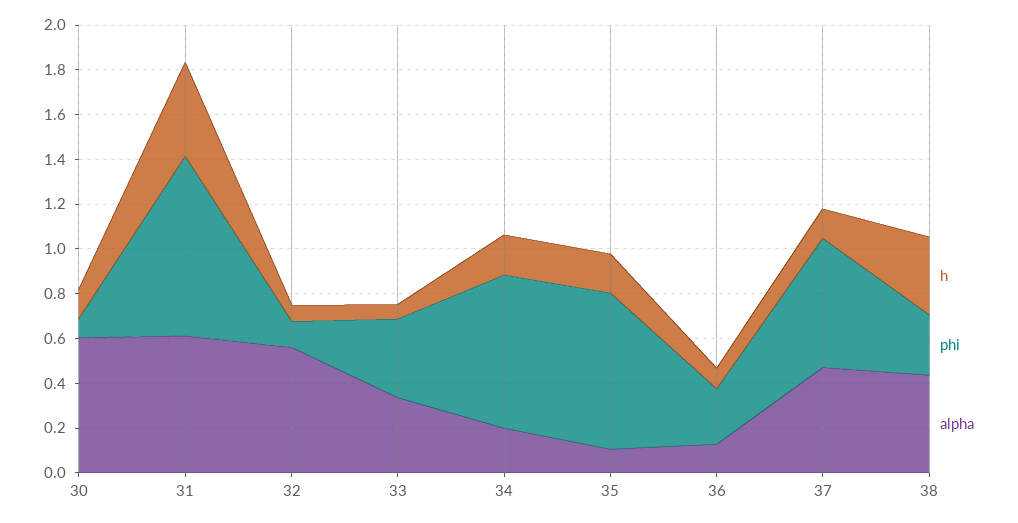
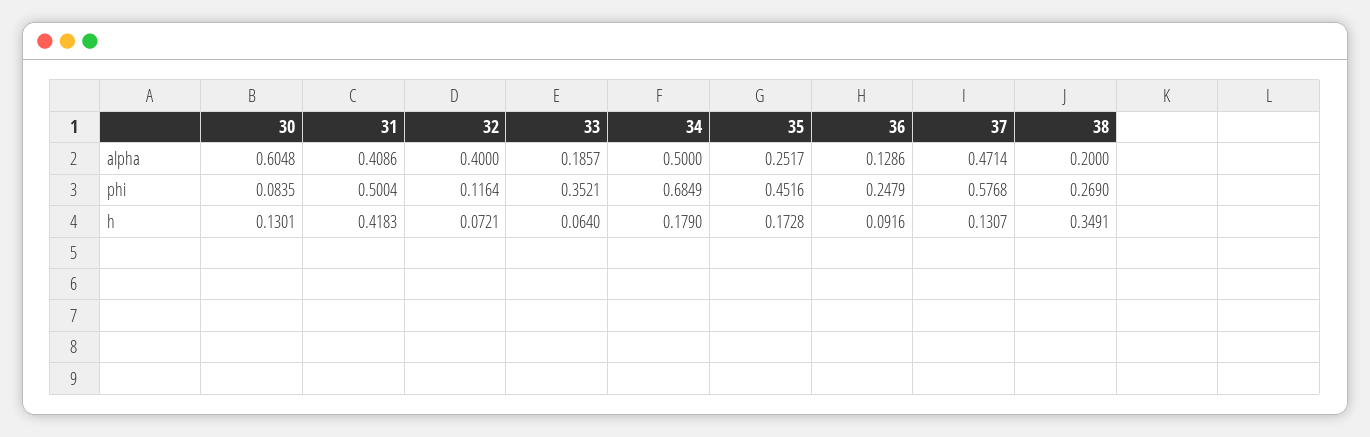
  {
    "h": {
      "30": 0.1301,
      "31": 0.4183,
      "32": 0.0721,
      "33": 0.064,
      "34": 0.179,
      "35": 0.1728,
      "36": 0.0916,
      "37": 0.1307,
      "38": 0.3491
    },
    "phi": {
      "30": 0.0835,
-     "31": 0.8,
+     "31": 0.5004,
      "32": 0.1164,
      "33": 0.3521,
      "34": 0.6849,
-     "35": 0.7,
+     "35": 0.4516,
      "36": 0.2479,
      "37": 0.5768,
      "38": 0.269
    },
    "alpha": {
      "30": 0.6048,
-     "31": 0.6,
+     "31": 0.4086,
-     "32": 0.55,
+     "32": 0.4,
-     "33": 0.35,
+     "33": 0.1857,
-     "34": 0.2,
+     "34": 0.5,
-     "35": 0.1,
+     "35": 0.2517,
      "36": 0.1286,
      "37": 0.4714,
-     "38": 0.45
+     "38": 0.2
    }
  }

